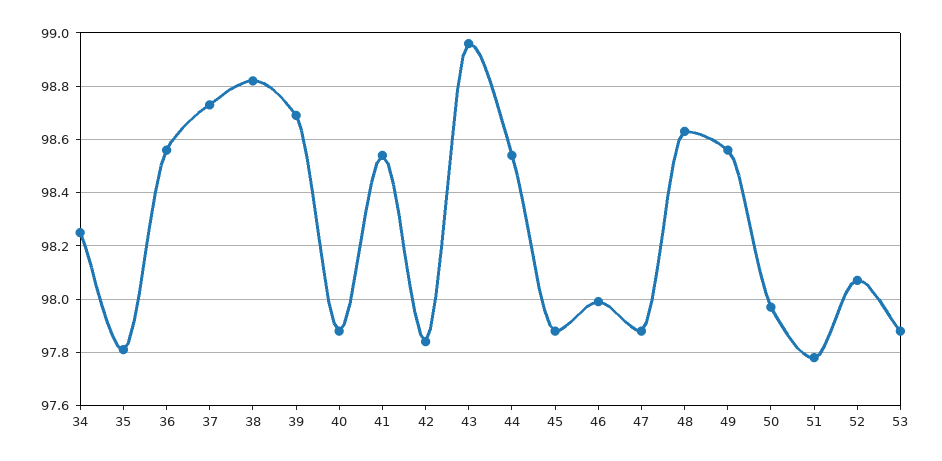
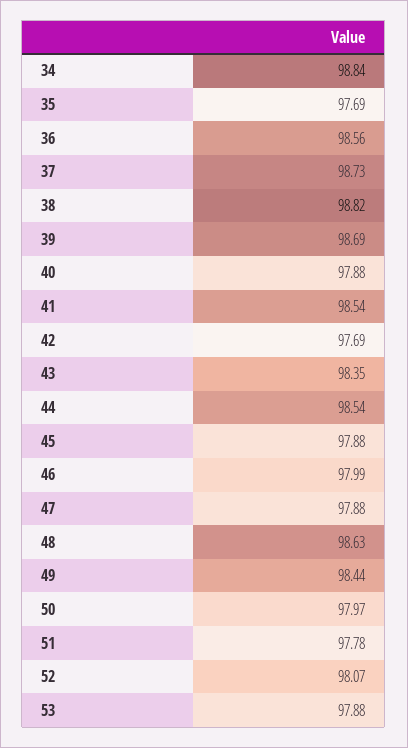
  {
-   "34": 98.25,
+   "34": 98.84,
-   "35": 97.8,
+   "35": 97.69,
    "36": 98.56,
    "37": 98.73,
    "38": 98.82,
    "39": 98.69,
    "40": 97.88,
    "41": 98.54,
-   "42": 97.85,
+   "42": 97.69,
-   "43": 98.95,
+   "43": 98.35,
    "44": 98.54,
    "45": 97.88,
    "46": 97.99,
    "47": 97.88,
    "48": 98.63,
-   "49": 98.55,
+   "49": 98.44,
    "50": 97.97,
    "51": 97.78,
    "52": 98.07,
    "53": 97.88
  }

